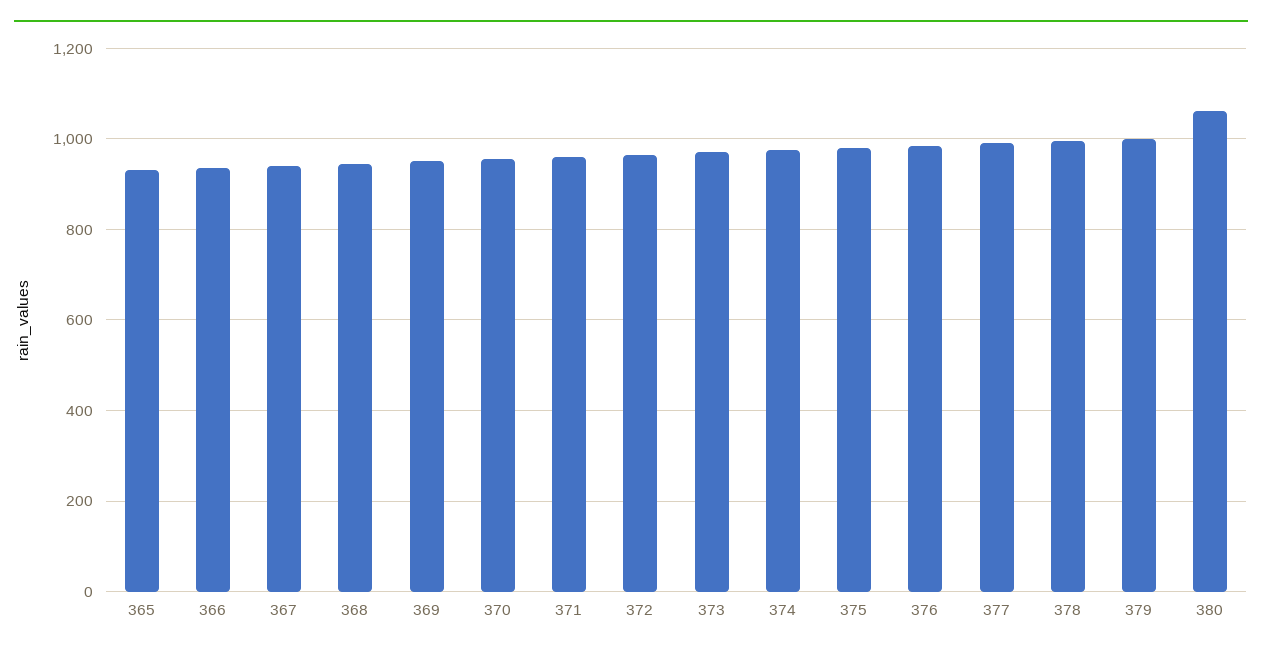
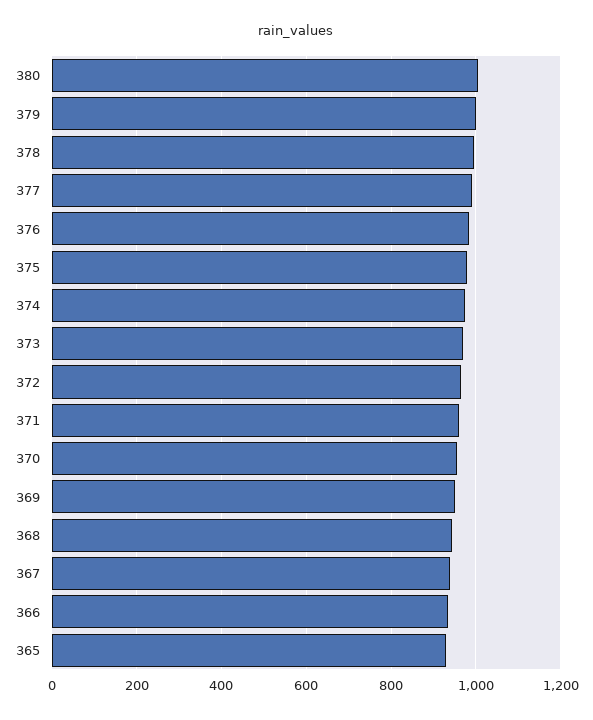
  {
    "365": 940,
    "366": 940,
    "367": 940,
    "368": 940,
    "369": 960,
    "370": 960,
    "371": 960,
    "372": 960,
    "373": 980,
    "374": 980,
    "375": 980,
    "376": 980,
    "377": 1000,
    "378": 1000,
    "379": 1000,
-   "380": 1060
+   "380": 1000
  }

